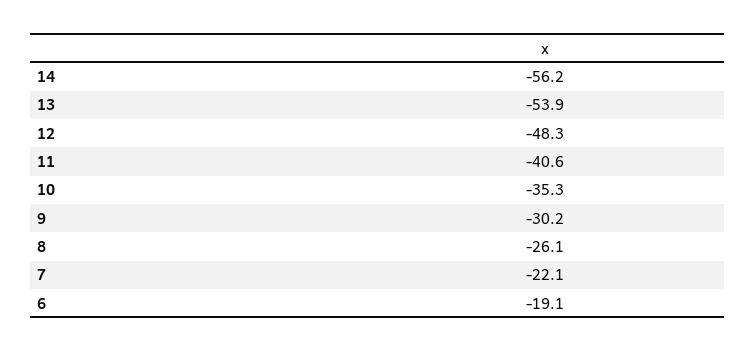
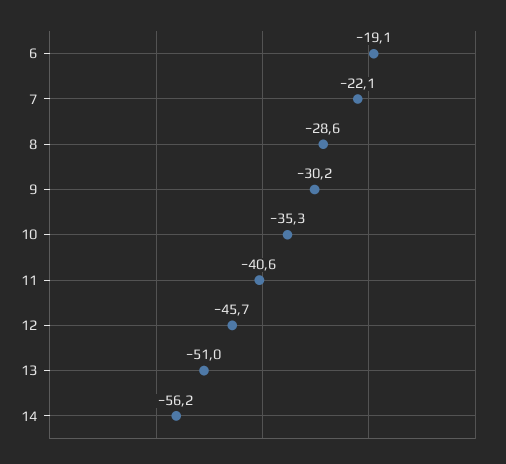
  {
    "14": -56.2,
-   "13": -53.9,
+   "13": -51,
-   "12": -48.3,
+   "12": -45.7,
    "11": -40.6,
    "10": -35.3,
    "9": -30.2,
-   "8": -26.1,
+   "8": -28.6,
    "7": -22.1,
    "6": -19.1
  }

